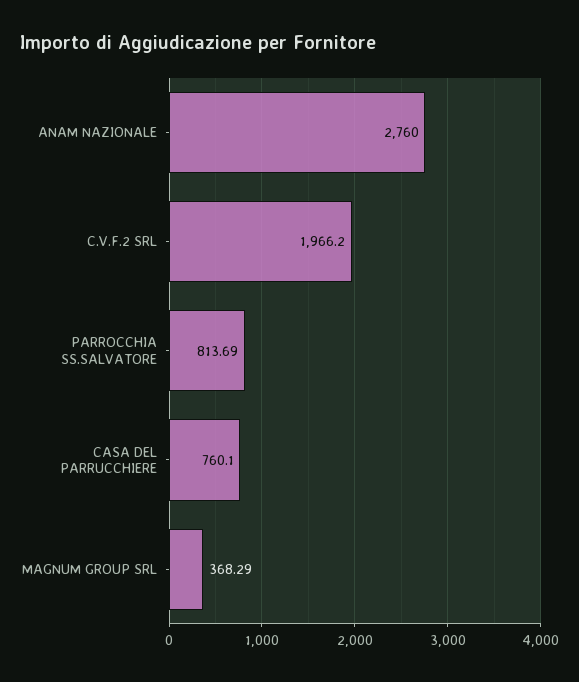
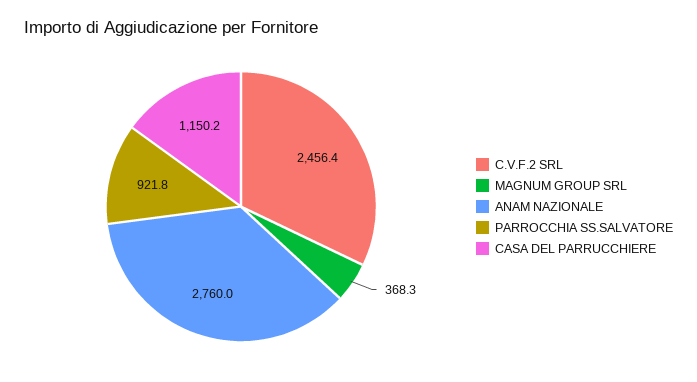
  {
    "ANAM NAZIONALE": 2760,
-   "C.V.F.2 SRL": 1966.2,
+   "C.V.F.2 SRL": 2456.4,
-   "PARROCCHIA SS.SALVATORE": 813.69,
+   "PARROCCHIA SS.SALVATORE": 921.8,
-   "CASA DEL PARRUCCHIERE": 760.1,
+   "CASA DEL PARRUCCHIERE": 1150.2,
    "MAGNUM GROUP SRL": 368.29
  }

